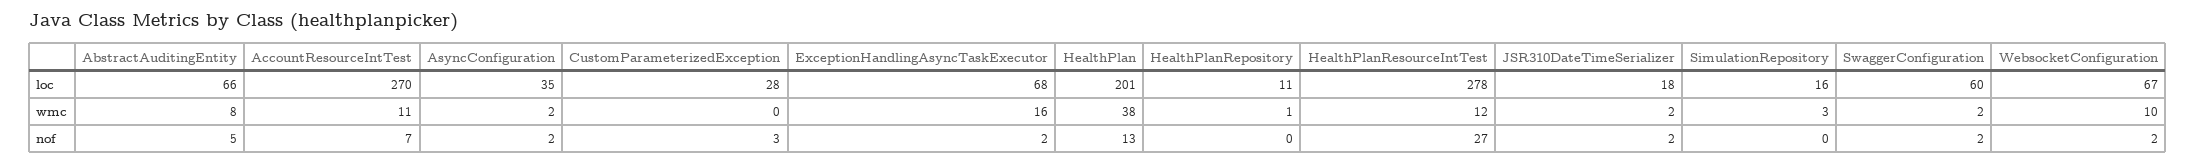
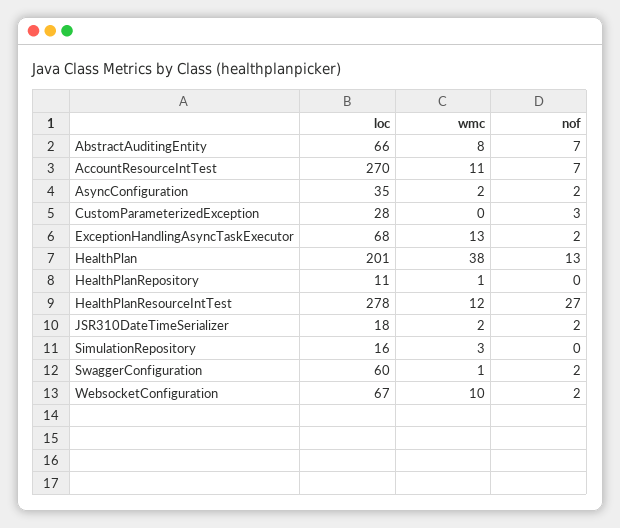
  {
    "AbstractAuditingEntity": {
      "loc": 66,
      "wmc": 8,
-     "nof": 5
+     "nof": 7
    },
    "AccountResourceIntTest": {
      "loc": 270,
      "wmc": 11,
      "nof": 7
    },
    "AsyncConfiguration": {
      "loc": 35,
      "wmc": 2,
      "nof": 2
    },
    "CustomParameterizedException": {
      "loc": 28,
      "wmc": 0,
      "nof": 3
    },
    "ExceptionHandlingAsyncTaskExecutor": {
      "loc": 68,
-     "wmc": 16,
+     "wmc": 13,
      "nof": 2
    },
    "HealthPlan": {
      "loc": 201,
      "wmc": 38,
      "nof": 13
    },
    "HealthPlanRepository": {
      "loc": 11,
      "wmc": 1,
      "nof": 0
    },
    "HealthPlanResourceIntTest": {
      "loc": 278,
      "wmc": 12,
      "nof": 27
    },
    "JSR310DateTimeSerializer": {
      "loc": 18,
      "wmc": 2,
      "nof": 2
    },
    "SimulationRepository": {
      "loc": 16,
      "wmc": 3,
      "nof": 0
    },
    "SwaggerConfiguration": {
      "loc": 60,
-     "wmc": 2,
+     "wmc": 1,
      "nof": 2
    },
    "WebsocketConfiguration": {
      "loc": 67,
      "wmc": 10,
      "nof": 2
    }
  }

